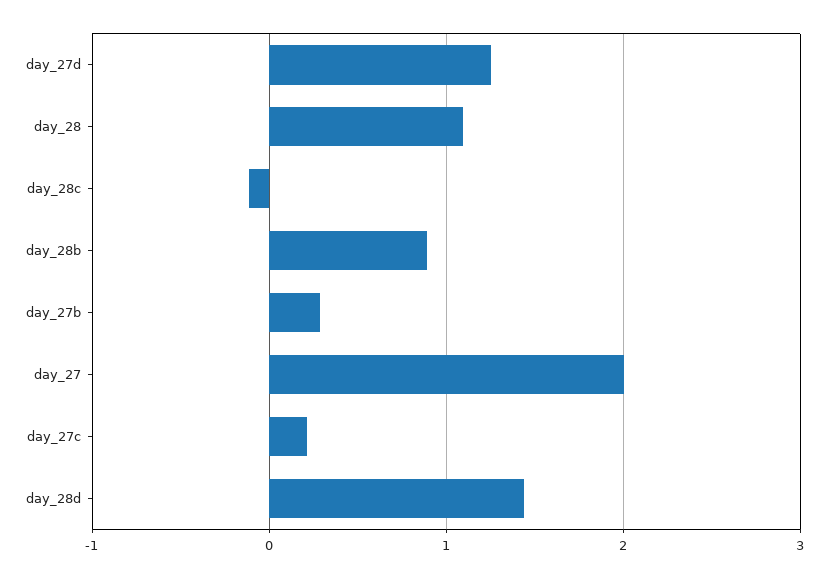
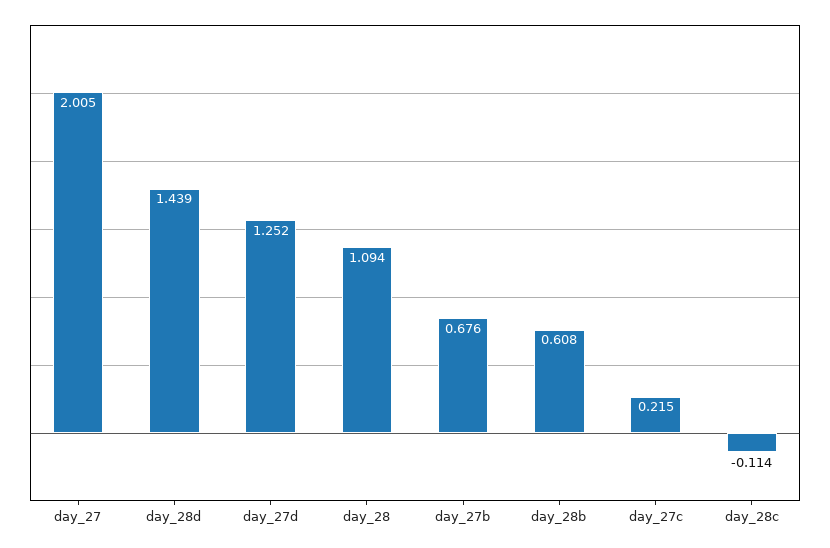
  {
    "day_27d": 1.252,
    "day_28": 1.094,
    "day_28c": -0.114,
-   "day_28b": 0.9,
+   "day_28b": 0.608,
-   "day_27b": 0.3,
+   "day_27b": 0.676,
    "day_27": 2.005,
    "day_27c": 0.215,
    "day_28d": 1.439
  }

